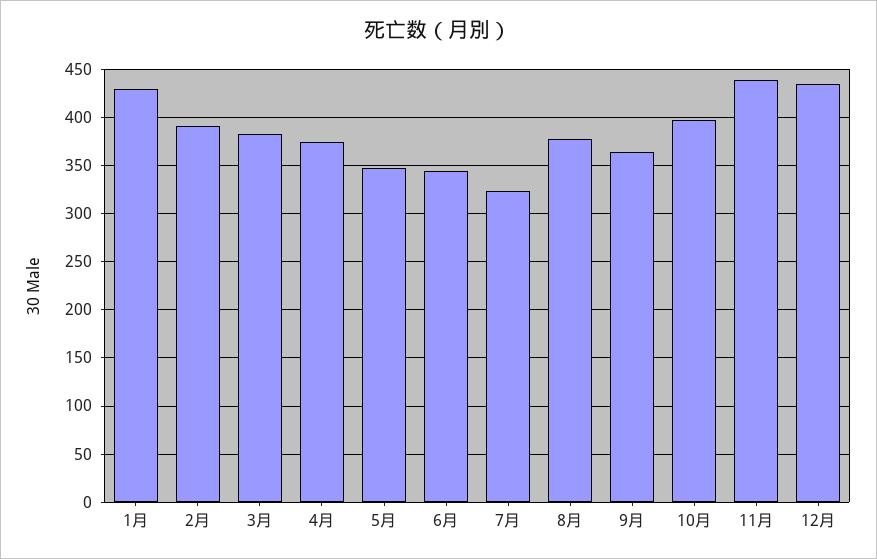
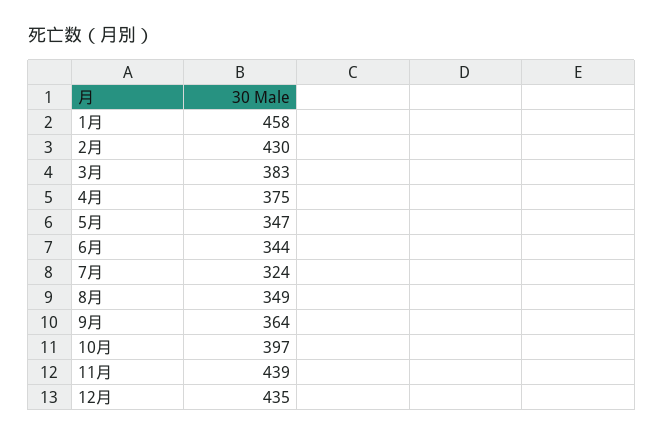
  {
-   "1月": 430,
+   "1月": 458,
-   "2月": 390,
+   "2月": 430,
    "3月": 383,
    "4月": 375,
    "5月": 347,
    "6月": 344,
    "7月": 324,
-   "8月": 380,
+   "8月": 349,
    "9月": 364,
    "10月": 397,
    "11月": 439,
    "12月": 435
  }

